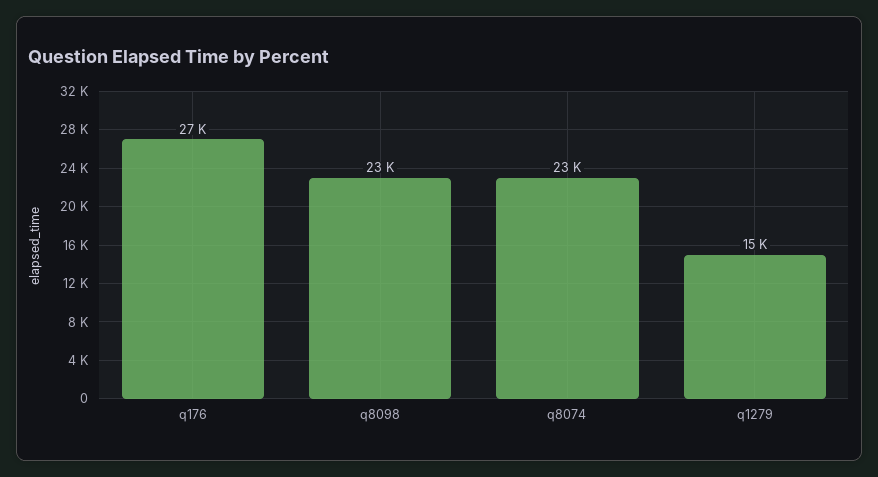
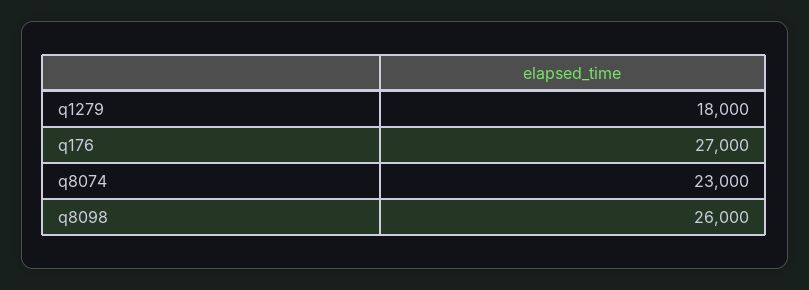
  {
    "q176": 27000,
-   "q8098": 23000,
+   "q8098": 26000,
    "q8074": 23000,
-   "q1279": 15000
+   "q1279": 18000
  }

